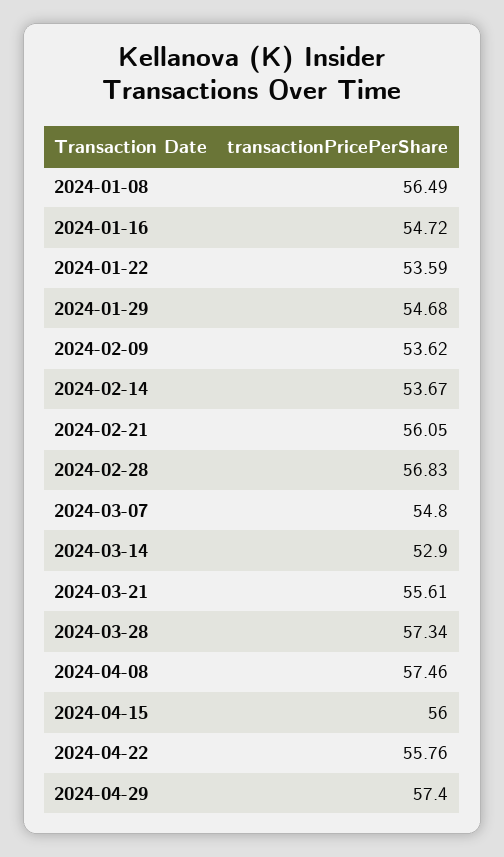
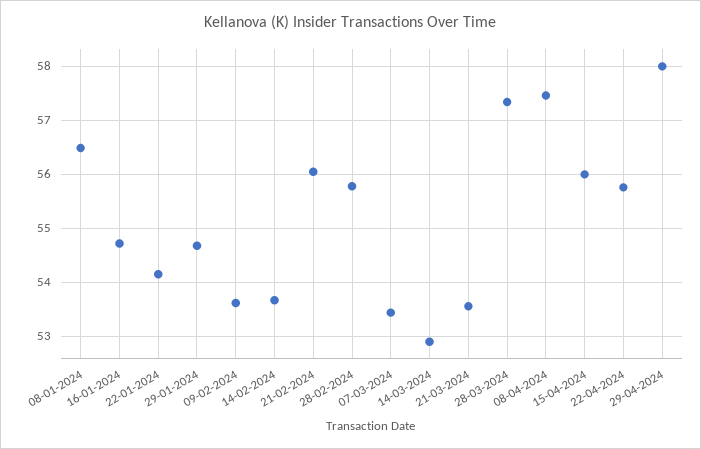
  {
    "2024-01-08": 56.49,
    "2024-01-16": 54.72,
-   "2024-01-22": 53.59,
+   "2024-01-22": 54.2,
    "2024-01-29": 54.68,
    "2024-02-09": 53.62,
    "2024-02-14": 53.67,
    "2024-02-21": 56.05,
-   "2024-02-28": 56.83,
+   "2024-02-28": 55.8,
-   "2024-03-07": 54.8,
+   "2024-03-07": 53.4,
    "2024-03-14": 52.9,
-   "2024-03-21": 55.61,
+   "2024-03-21": 53.6,
    "2024-03-28": 57.34,
    "2024-04-08": 57.46,
    "2024-04-15": 56,
    "2024-04-22": 55.76,
-   "2024-04-29": 57.4
+   "2024-04-29": 58
  }

